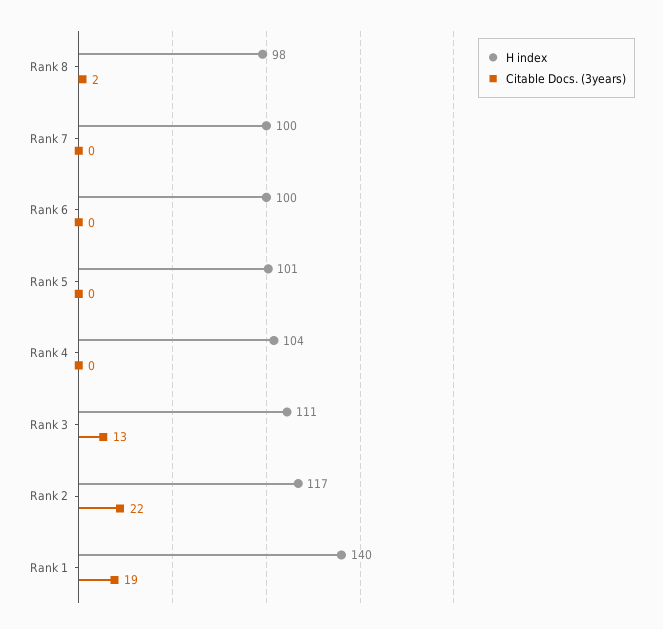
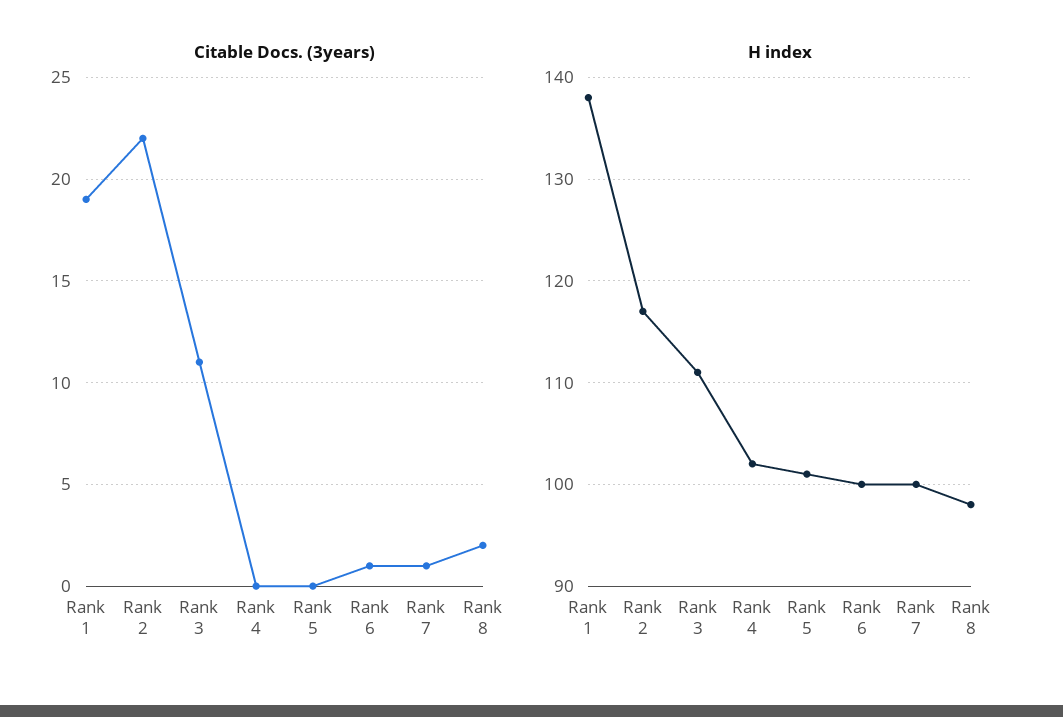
  {
    "H index": {
      "Rank 8": 98,
      "Rank 7": 100,
      "Rank 6": 100,
      "Rank 5": 101,
-     "Rank 4": 104,
+     "Rank 4": 102,
      "Rank 3": 111,
      "Rank 2": 117,
-     "Rank 1": 140
+     "Rank 1": 138
    },
    "Citable Docs. (3years)": {
      "Rank 8": 2,
-     "Rank 7": 0,
+     "Rank 7": 1,
-     "Rank 6": 0,
+     "Rank 6": 1,
      "Rank 5": 0,
      "Rank 4": 0,
-     "Rank 3": 13,
+     "Rank 3": 11,
      "Rank 2": 22,
      "Rank 1": 19
    }
  }

